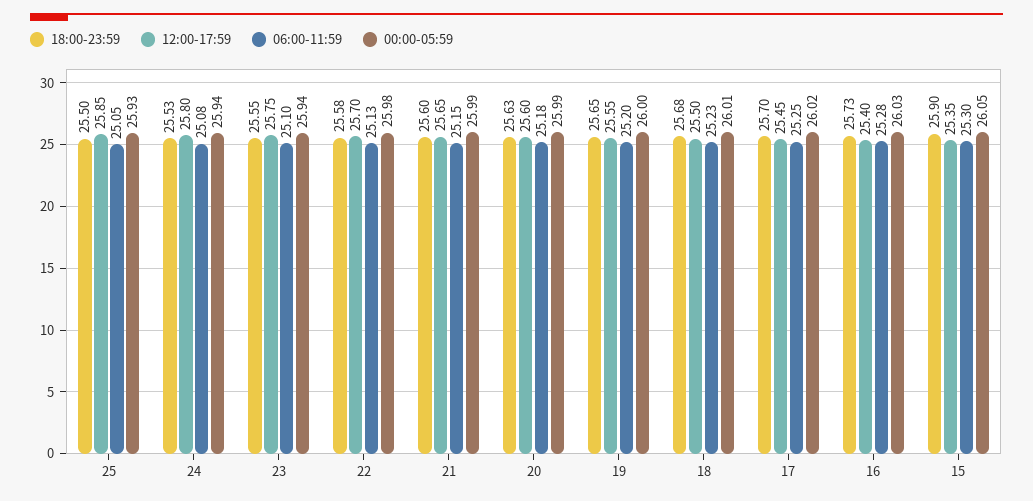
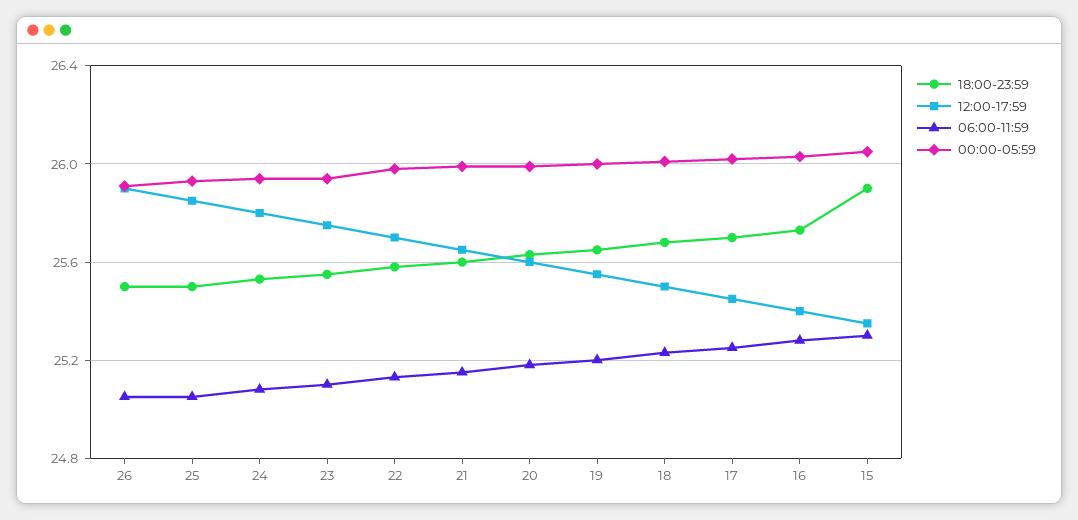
  {
    "18:00-23:59": {
      "25": 25.5,
      "24": 25.53,
      "23": 25.55,
      "22": 25.58,
      "21": 25.6,
      "20": 25.63,
      "19": 25.65,
      "18": 25.68,
      "17": 25.7,
      "16": 25.73,
-     "15": 25.9
+     "15": 25.9,
+     "26": 25.5
    },
    "12:00-17:59": {
      "25": 25.85,
      "24": 25.8,
      "23": 25.75,
      "22": 25.7,
      "21": 25.65,
      "20": 25.6,
      "19": 25.55,
      "18": 25.5,
      "17": 25.45,
      "16": 25.4,
-     "15": 25.35
+     "15": 25.35,
+     "26": 25.9
    },
    "06:00-11:59": {
      "25": 25.05,
      "24": 25.08,
      "23": 25.1,
      "22": 25.13,
      "21": 25.15,
      "20": 25.18,
      "19": 25.2,
      "18": 25.23,
      "17": 25.25,
      "16": 25.28,
-     "15": 25.3
+     "15": 25.3,
+     "26": 25.05
    },
    "00:00-05:59": {
      "25": 25.93,
      "24": 25.94,
      "23": 25.94,
      "22": 25.98,
      "21": 25.99,
      "20": 25.99,
      "19": 26,
      "18": 26.01,
      "17": 26.02,
      "16": 26.03,
-     "15": 26.05
+     "15": 26.05,
+     "26": 25.9
    }
  }

